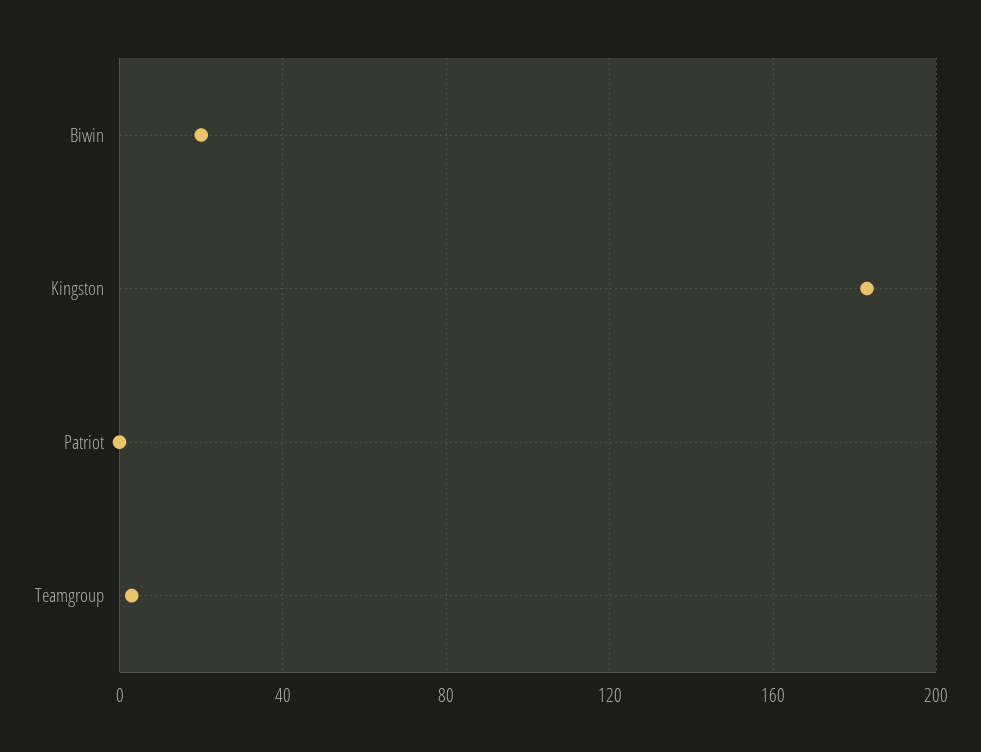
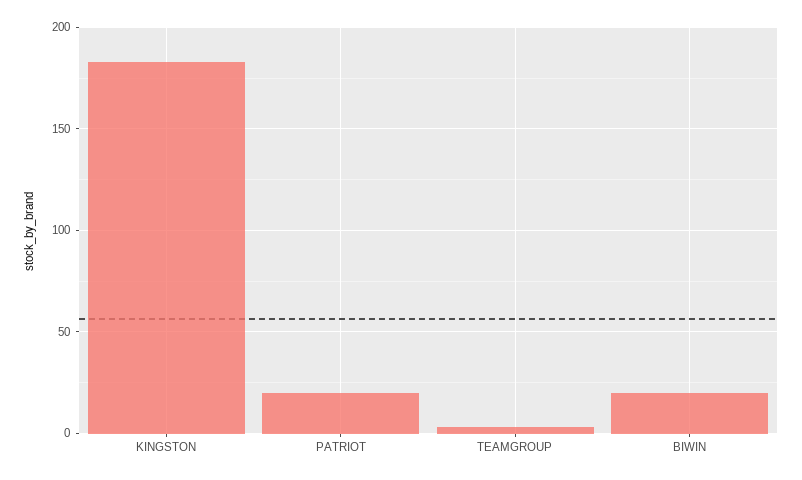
  {
    "Biwin": 20,
    "Kingston": 185,
-   "Patriot": 0,
+   "Patriot": 20,
    "Teamgroup": 5
  }

